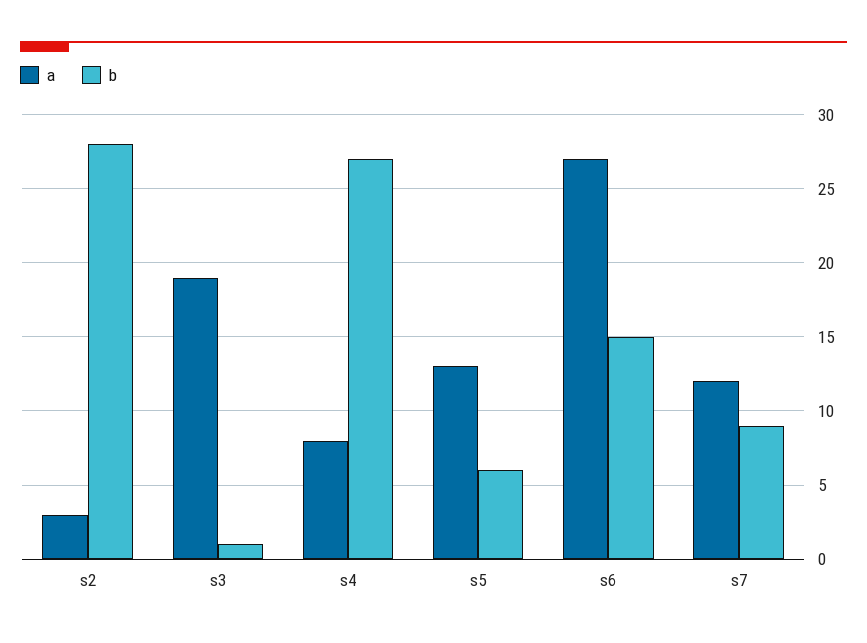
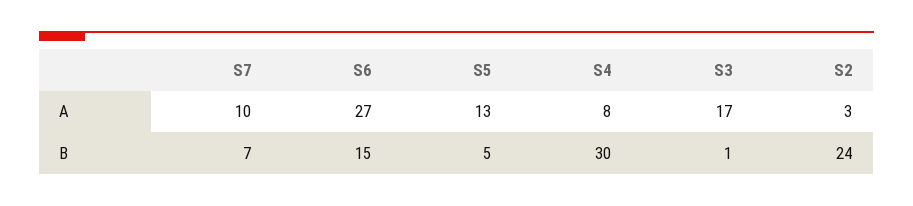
  {
    "a": {
      "s2": 3,
-     "s3": 19,
+     "s3": 17,
      "s4": 8,
      "s5": 13,
      "s6": 27,
-     "s7": 12
+     "s7": 10
    },
    "b": {
-     "s2": 28,
+     "s2": 24,
      "s3": 1,
-     "s4": 27,
+     "s4": 30,
-     "s5": 6,
+     "s5": 5,
      "s6": 15,
-     "s7": 9
+     "s7": 7
    }
  }

